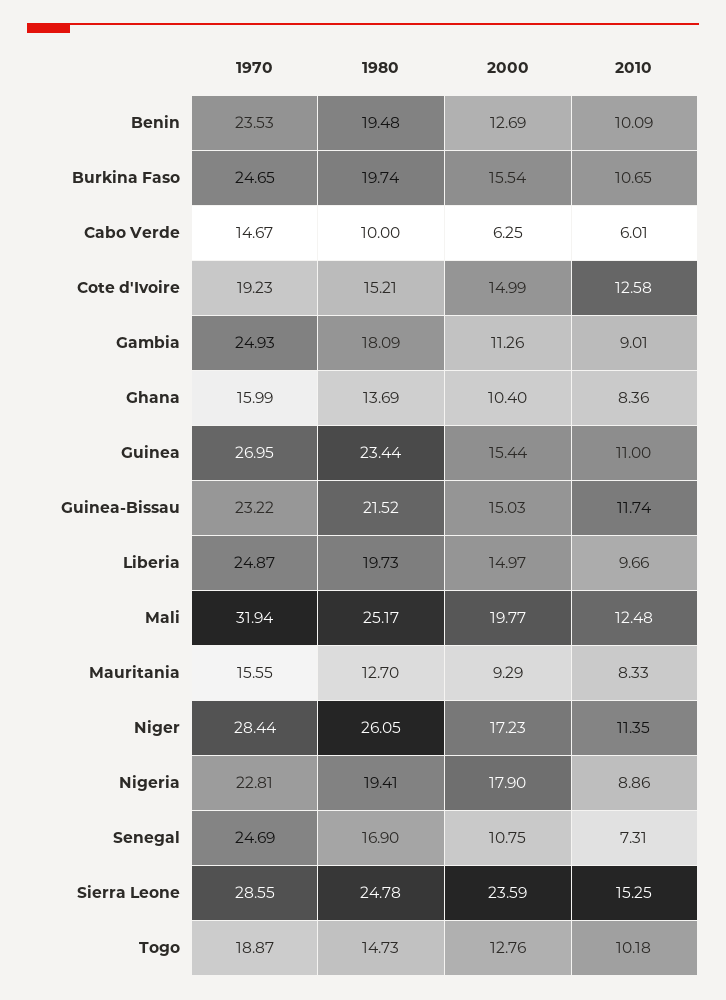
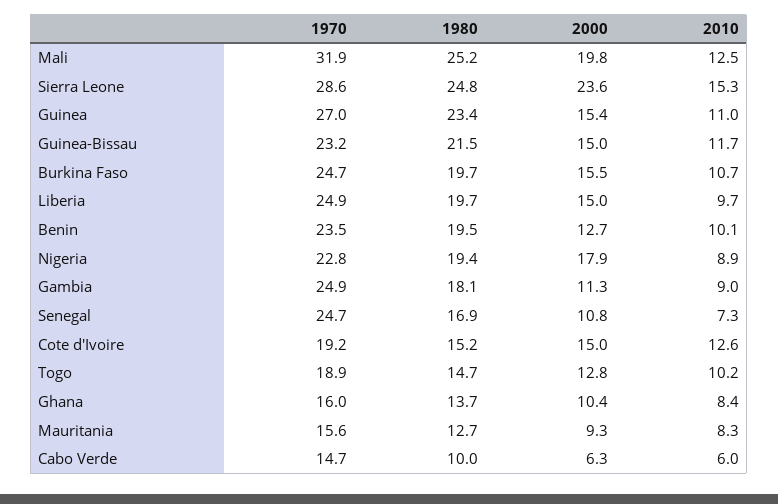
  {
    "1970": {
      "Benin": 23.53,
      "Burkina Faso": 24.65,
      "Cabo Verde": 14.67,
      "Cote d'Ivoire": 19.23,
      "Gambia": 24.93,
      "Ghana": 15.99,
      "Guinea": 26.95,
      "Guinea-Bissau": 23.22,
      "Liberia": 24.87,
      "Mali": 31.94,
      "Mauritania": 15.55,
-     "Niger": 28.44,
      "Nigeria": 22.81,
      "Senegal": 24.69,
      "Sierra Leone": 28.55,
      "Togo": 18.87
    },
    "1980": {
      "Benin": 19.48,
      "Burkina Faso": 19.74,
      "Cabo Verde": 10,
      "Cote d'Ivoire": 15.21,
      "Gambia": 18.09,
      "Ghana": 13.69,
      "Guinea": 23.44,
      "Guinea-Bissau": 21.52,
      "Liberia": 19.73,
      "Mali": 25.17,
      "Mauritania": 12.7,
-     "Niger": 26.05,
      "Nigeria": 19.41,
      "Senegal": 16.9,
      "Sierra Leone": 24.78,
      "Togo": 14.73
    },
    "2000": {
      "Benin": 12.69,
      "Burkina Faso": 15.54,
      "Cabo Verde": 6.25,
      "Cote d'Ivoire": 14.99,
      "Gambia": 11.26,
      "Ghana": 10.4,
      "Guinea": 15.44,
      "Guinea-Bissau": 15.03,
      "Liberia": 14.97,
      "Mali": 19.77,
      "Mauritania": 9.29,
-     "Niger": 17.23,
      "Nigeria": 17.9,
      "Senegal": 10.75,
      "Sierra Leone": 23.59,
      "Togo": 12.76
    },
    "2010": {
      "Benin": 10.09,
      "Burkina Faso": 10.65,
      "Cabo Verde": 6.01,
      "Cote d'Ivoire": 12.58,
      "Gambia": 9.01,
      "Ghana": 8.36,
      "Guinea": 11,
      "Guinea-Bissau": 11.74,
      "Liberia": 9.66,
      "Mali": 12.48,
      "Mauritania": 8.33,
-     "Niger": 11.35,
      "Nigeria": 8.86,
      "Senegal": 7.31,
      "Sierra Leone": 15.25,
      "Togo": 10.18
    }
  }

